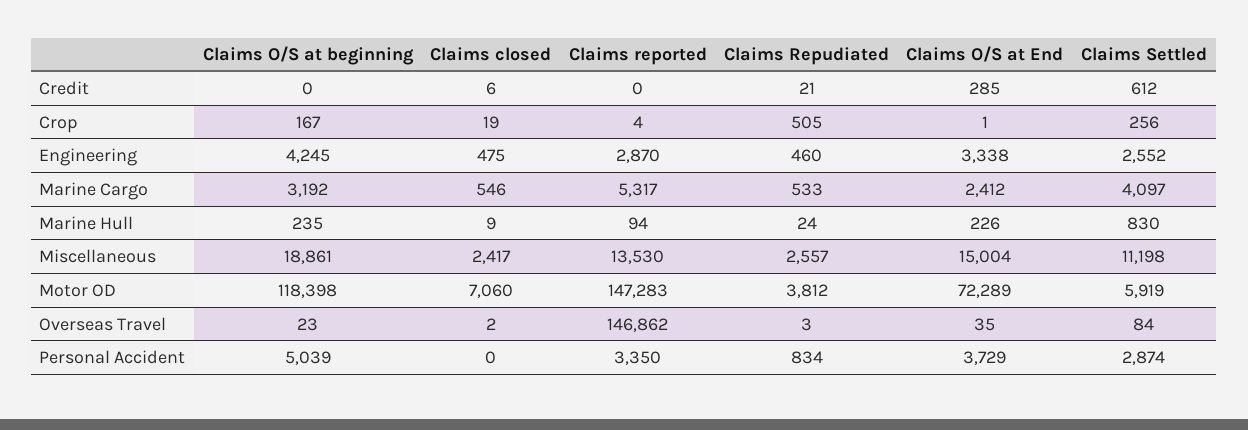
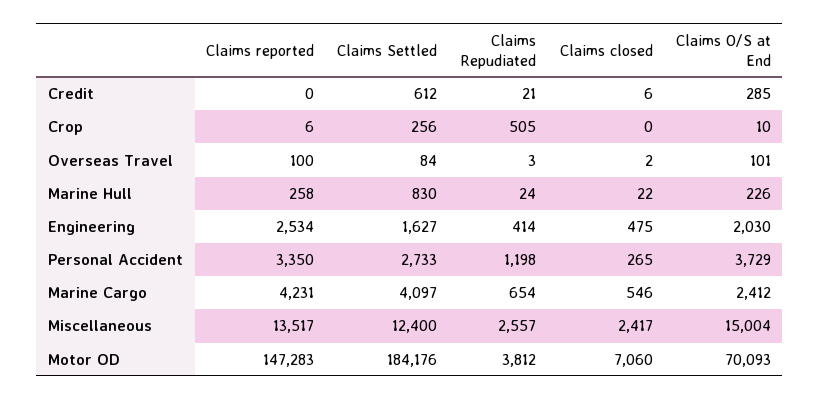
  {
-   "Claims O/S at beginning": {
-     "Credit": 0,
-     "Crop": 167,
-     "Engineering": 4245,
-     "Marine Cargo": 3192,
-     "Marine Hull": 235,
-     "Miscellaneous": 18861,
-     "Motor OD": 118398,
-     "Overseas Travel": 23,
-     "Personal Accident": 5039
-   },
    "Claims closed": {
      "Credit": 6,
-     "Crop": 19,
+     "Crop": 0,
      "Engineering": 475,
      "Marine Cargo": 546,
-     "Marine Hull": 9,
+     "Marine Hull": 22,
      "Miscellaneous": 2417,
      "Motor OD": 7060,
      "Overseas Travel": 2,
-     "Personal Accident": 0
+     "Personal Accident": 265
    },
    "Claims reported": {
      "Credit": 0,
-     "Crop": 4,
+     "Crop": 6,
-     "Engineering": 2870,
+     "Engineering": 2534,
-     "Marine Cargo": 5317,
+     "Marine Cargo": 4231,
-     "Marine Hull": 94,
+     "Marine Hull": 258,
-     "Miscellaneous": 13530,
+     "Miscellaneous": 13517,
      "Motor OD": 147283,
-     "Overseas Travel": 146862,
+     "Overseas Travel": 100,
      "Personal Accident": 3350
    },
    "Claims Repudiated": {
      "Credit": 21,
      "Crop": 505,
-     "Engineering": 460,
+     "Engineering": 414,
-     "Marine Cargo": 533,
+     "Marine Cargo": 654,
      "Marine Hull": 24,
      "Miscellaneous": 2557,
      "Motor OD": 3812,
      "Overseas Travel": 3,
-     "Personal Accident": 834
+     "Personal Accident": 1198
    },
    "Claims O/S at End": {
      "Credit": 285,
-     "Crop": 1,
+     "Crop": 10,
-     "Engineering": 3338,
+     "Engineering": 2030,
      "Marine Cargo": 2412,
      "Marine Hull": 226,
      "Miscellaneous": 15004,
-     "Motor OD": 72289,
+     "Motor OD": 70093,
-     "Overseas Travel": 35,
+     "Overseas Travel": 101,
      "Personal Accident": 3729
    },
    "Claims Settled": {
      "Credit": 612,
      "Crop": 256,
-     "Engineering": 2552,
+     "Engineering": 1627,
      "Marine Cargo": 4097,
      "Marine Hull": 830,
-     "Miscellaneous": 11198,
+     "Miscellaneous": 12400,
-     "Motor OD": 5919,
+     "Motor OD": 184176,
      "Overseas Travel": 84,
-     "Personal Accident": 2874
+     "Personal Accident": 2733
    }
  }

